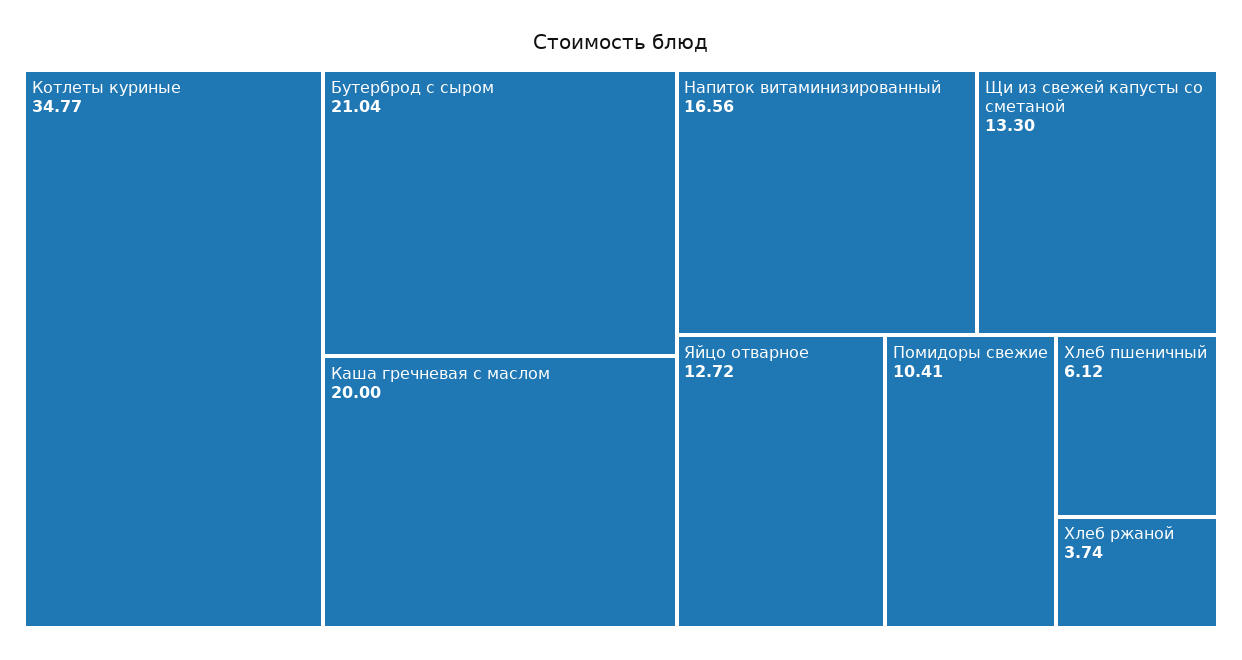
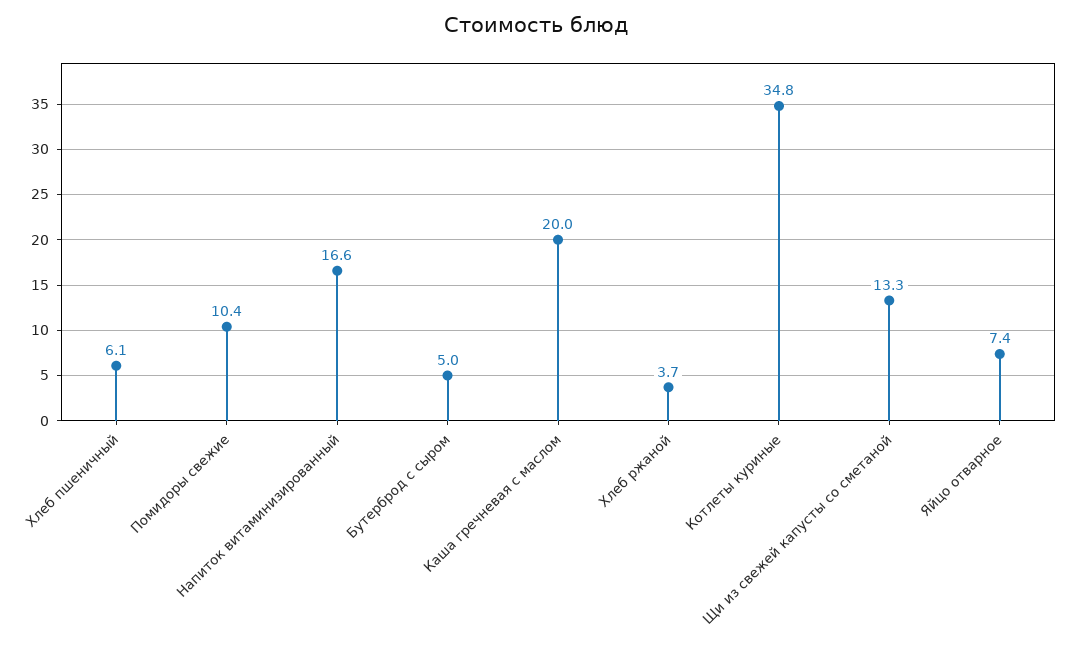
  {
    "Котлеты куриные": 34.77,
-   "Бутерброд с сыром": 21.04,
+   "Бутерброд с сыром": 5,
    "Каша гречневая с маслом": 20,
    "Напиток витаминизированный": 16.56,
    "Щи из свежей капусты со сметаной": 13.3,
-   "Яйцо отварное": 12.72,
+   "Яйцо отварное": 7.4,
    "Помидоры свежие": 10.41,
    "Хлеб пшеничный": 6.12,
    "Хлеб ржаной": 3.74
  }

